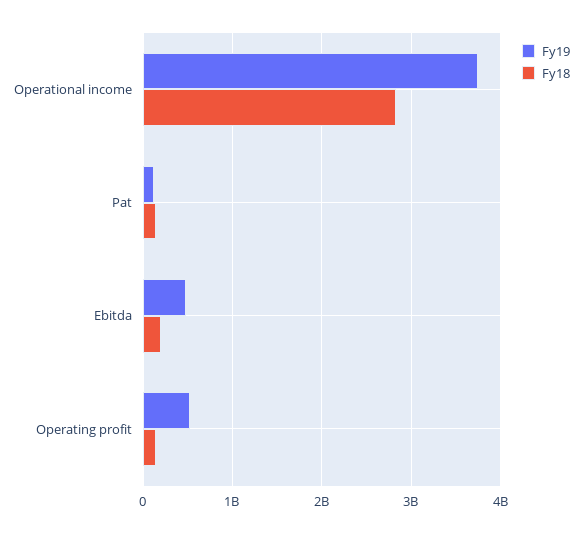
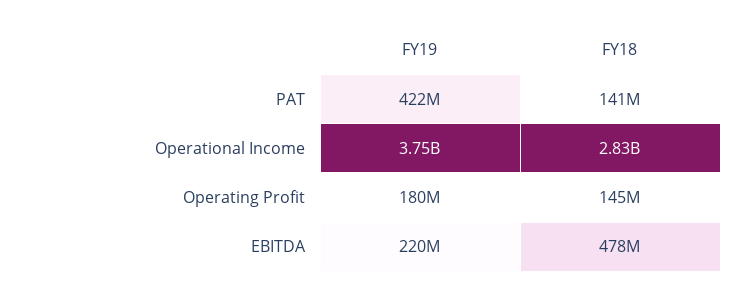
  {
    "Fy19": {
      "Operational income": 3750000000,
-     "Pat": 100000000,
+     "Pat": 422000000,
-     "Ebitda": 500000000,
+     "Ebitda": 220000000,
-     "Operating profit": 500000000
+     "Operating profit": 180000000
    },
    "Fy18": {
      "Operational income": 2830000000,
      "Pat": 141000000,
-     "Ebitda": 200000000,
+     "Ebitda": 478000000,
      "Operating profit": 145000000
    }
  }

